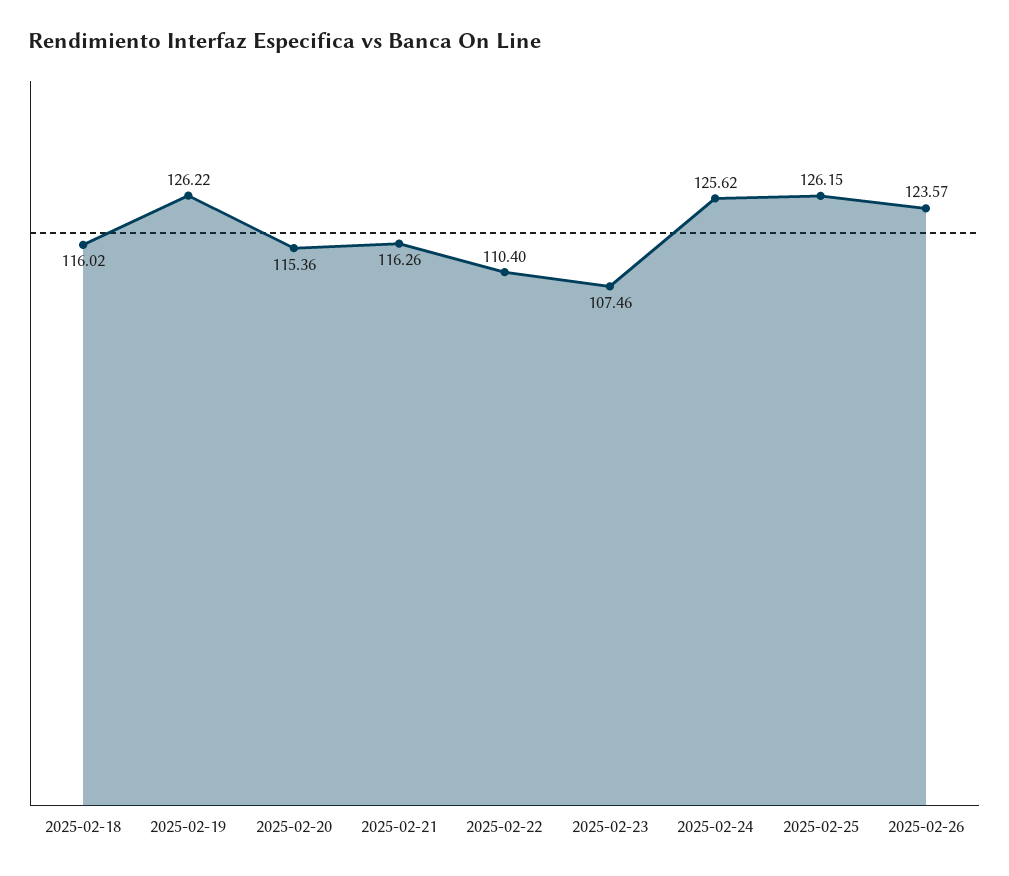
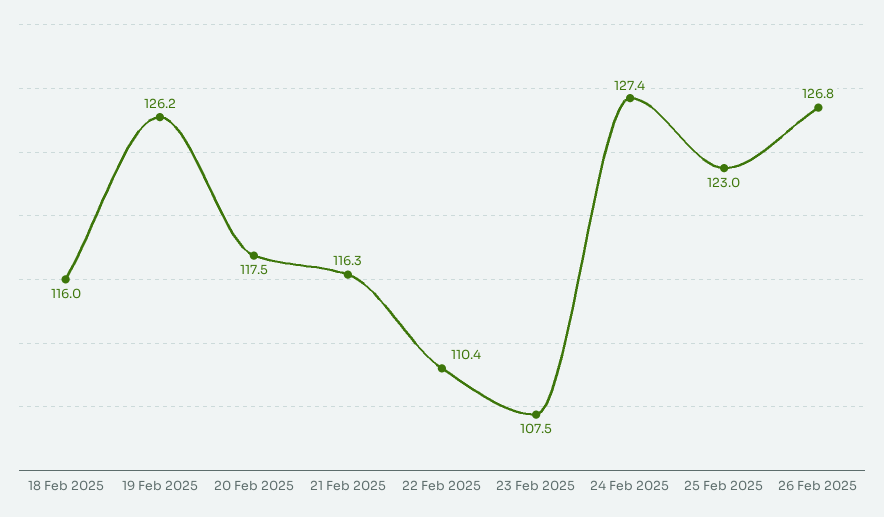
  {
    "2025-02-18": 116.02,
    "2025-02-19": 126.22,
-   "2025-02-20": 115.36,
+   "2025-02-20": 117.5,
    "2025-02-21": 116.26,
    "2025-02-22": 110.4,
    "2025-02-23": 107.46,
-   "2025-02-24": 125.62,
+   "2025-02-24": 127.4,
-   "2025-02-25": 126.15,
+   "2025-02-25": 123,
-   "2025-02-26": 123.57
+   "2025-02-26": 126.8
  }

